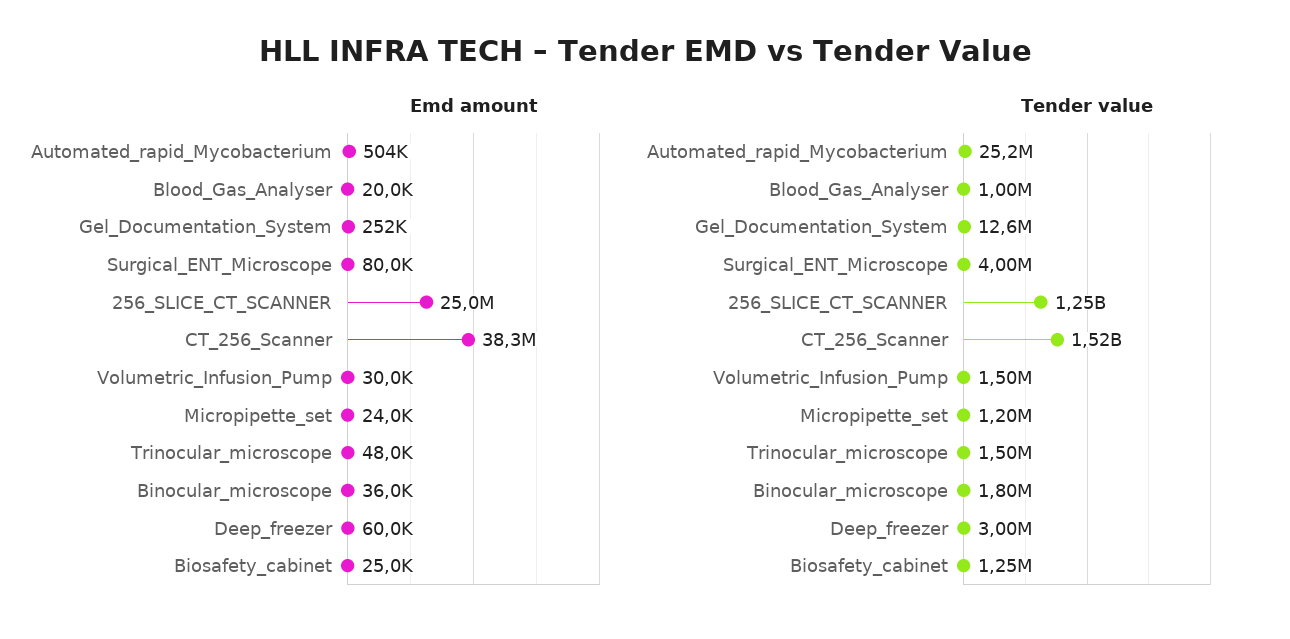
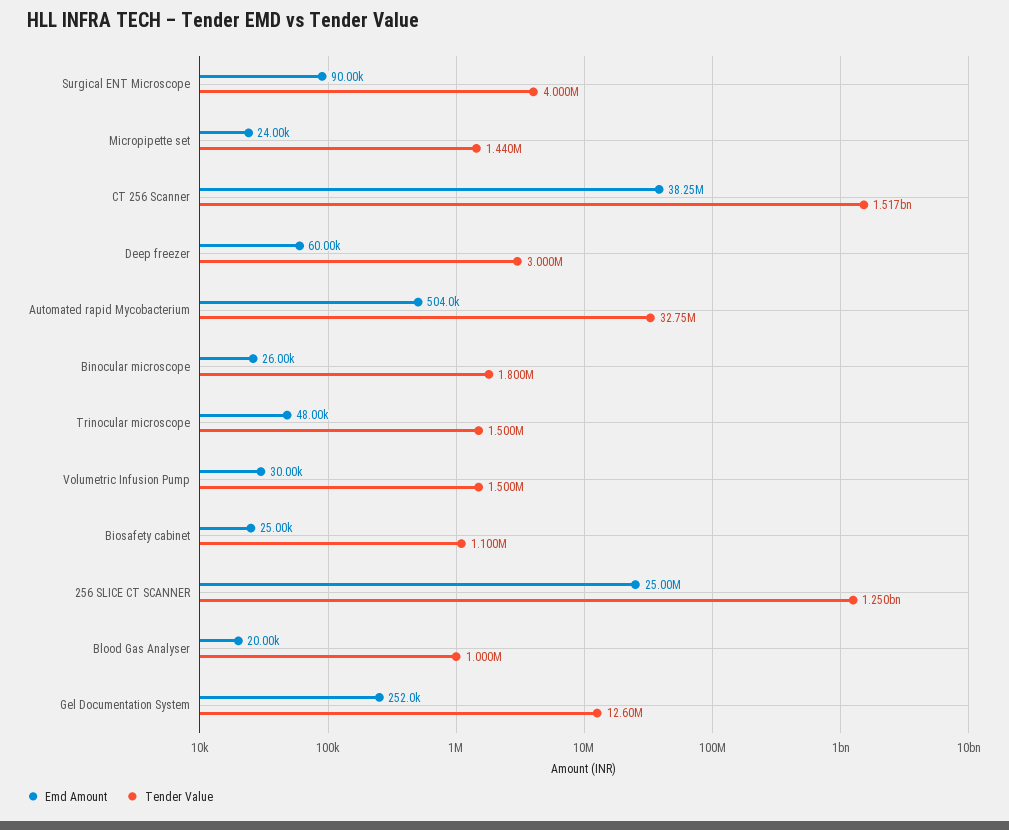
  {
    "Emd amount": {
      "Automated_rapid_Mycobacterium": 504000,
      "Blood_Gas_Analyser": 20000,
      "Gel_Documentation_System": 252000,
-     "Surgical_ENT_Microscope": 80000,
+     "Surgical_ENT_Microscope": 90000,
      "256_SLICE_CT_SCANNER": 25000000,
      "CT_256_Scanner": 38250000,
      "Volumetric_Infusion_Pump": 30000,
      "Micropipette_set": 24000,
      "Trinocular_microscope": 48000,
-     "Binocular_microscope": 36000,
+     "Binocular_microscope": 26000,
      "Deep_freezer": 60000,
      "Biosafety_cabinet": 25000
    },
    "Tender value": {
-     "Automated_rapid_Mycobacterium": 25200000,
+     "Automated_rapid_Mycobacterium": 32750000,
      "Blood_Gas_Analyser": 1000000,
      "Gel_Documentation_System": 12600000,
      "Surgical_ENT_Microscope": 4000000,
      "256_SLICE_CT_SCANNER": 1250000000,
      "CT_256_Scanner": 1517000000,
      "Volumetric_Infusion_Pump": 1500000,
-     "Micropipette_set": 1200000,
+     "Micropipette_set": 1440000,
      "Trinocular_microscope": 1500000,
      "Binocular_microscope": 1800000,
      "Deep_freezer": 3000000,
-     "Biosafety_cabinet": 1250000
+     "Biosafety_cabinet": 1100000
    }
  }

